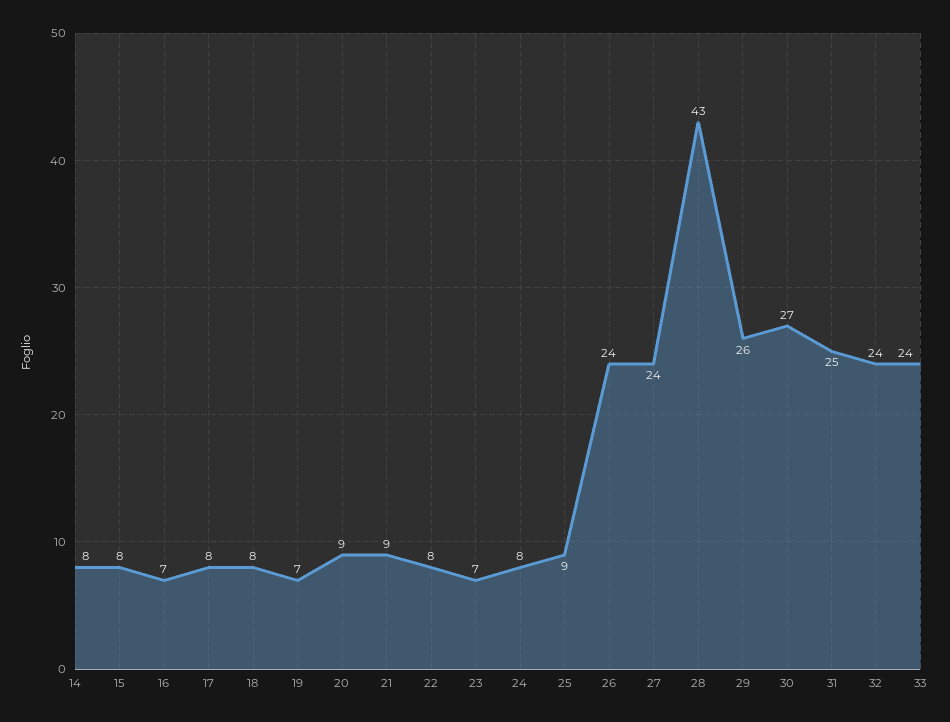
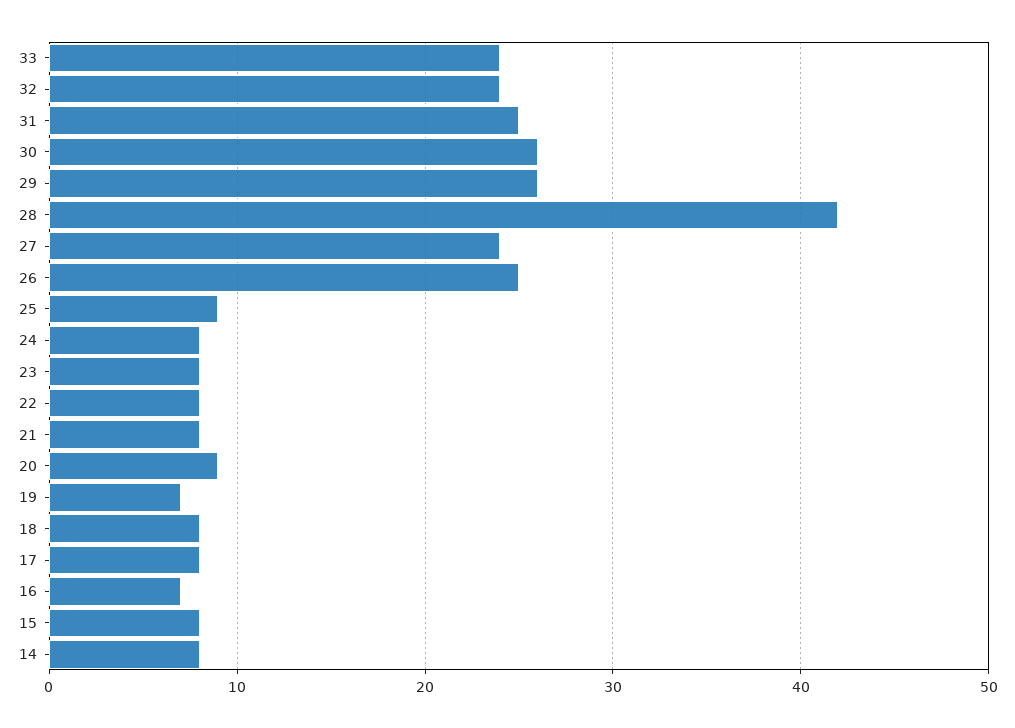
  {
    "14": 8,
    "15": 8,
    "16": 7,
    "17": 8,
    "18": 8,
    "19": 7,
    "20": 9,
-   "21": 9,
+   "21": 8,
    "22": 8,
-   "23": 7,
+   "23": 8,
    "24": 8,
    "25": 9,
-   "26": 24,
+   "26": 25,
    "27": 24,
-   "28": 43,
+   "28": 42,
    "29": 26,
-   "30": 27,
+   "30": 26,
    "31": 25,
    "32": 24,
    "33": 24
  }

